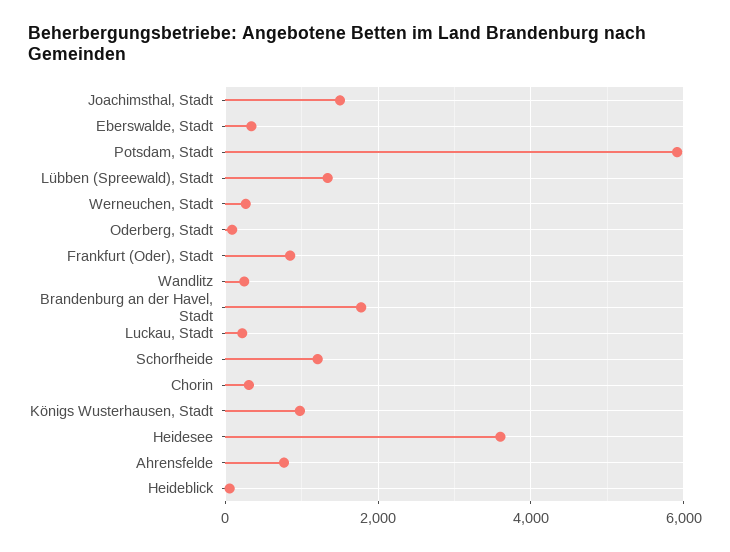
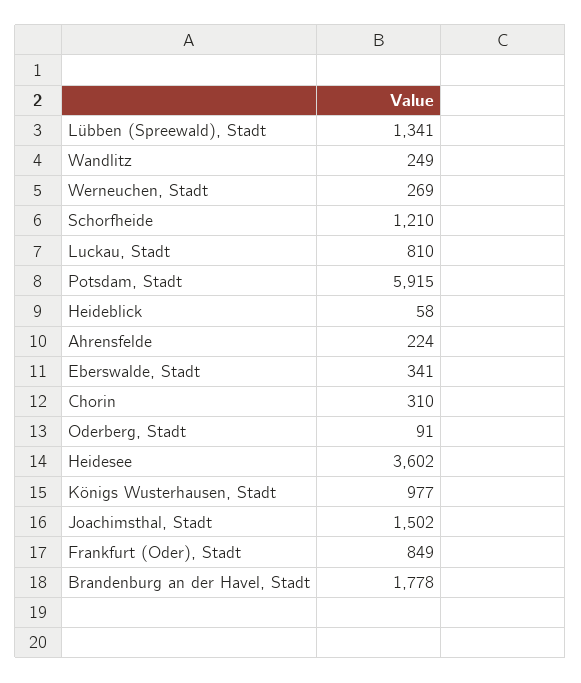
  {
    "Joachimsthal, Stadt": 1502,
    "Eberswalde, Stadt": 341,
    "Potsdam, Stadt": 5915,
    "Lübben (Spreewald), Stadt": 1341,
    "Werneuchen, Stadt": 269,
    "Oderberg, Stadt": 91,
    "Frankfurt (Oder), Stadt": 849,
    "Wandlitz": 249,
    "Brandenburg an der Havel, Stadt": 1778,
-   "Luckau, Stadt": 200,
+   "Luckau, Stadt": 810,
    "Schorfheide": 1210,
    "Chorin": 310,
    "Königs Wusterhausen, Stadt": 977,
    "Heidesee": 3602,
-   "Ahrensfelde": 800,
+   "Ahrensfelde": 224,
    "Heideblick": 58
  }

